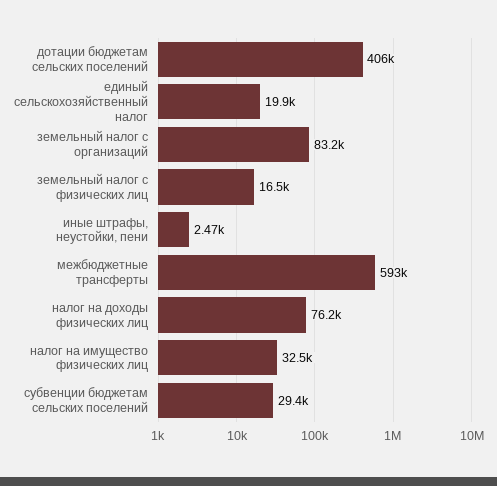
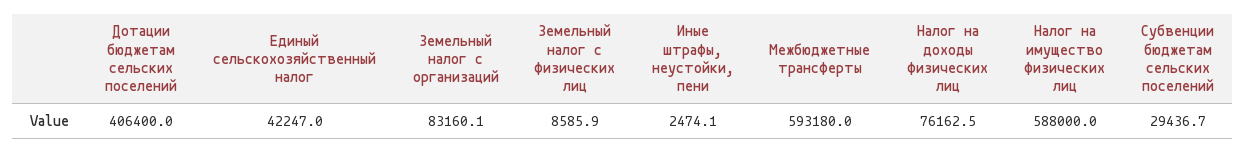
  {
    "дотации бюджетам сельских поселений": 406400,
-   "единый сельскохозяйственный налог": 19900,
+   "единый сельскохозяйственный налог": 42247,
    "земельный налог с организаций": 83160.1,
-   "земельный налог с физических лиц": 16500,
+   "земельный налог с физических лиц": 8585.9,
    "иные штрафы, неустойки, пени": 2474.1,
    "межбюджетные трансферты": 593180,
    "налог на доходы физических лиц": 76162.5,
-   "налог на имущество физических лиц": 32500,
+   "налог на имущество физических лиц": 588000,
    "субвенции бюджетам сельских поселений": 29436.7
  }

